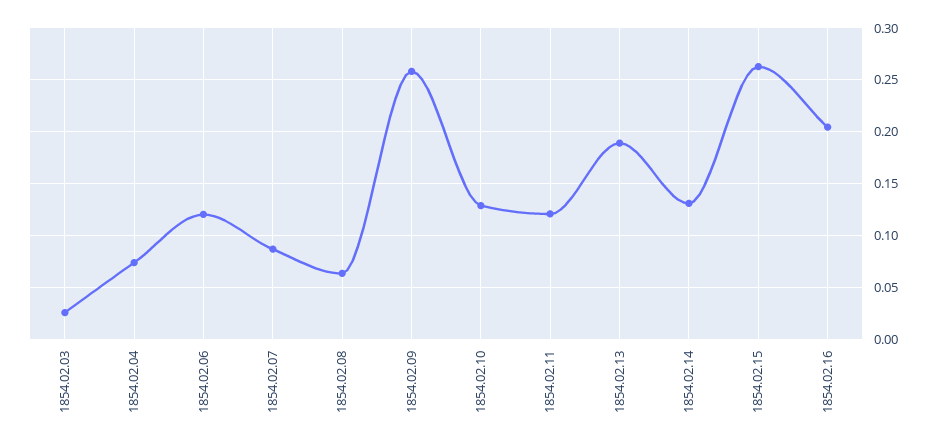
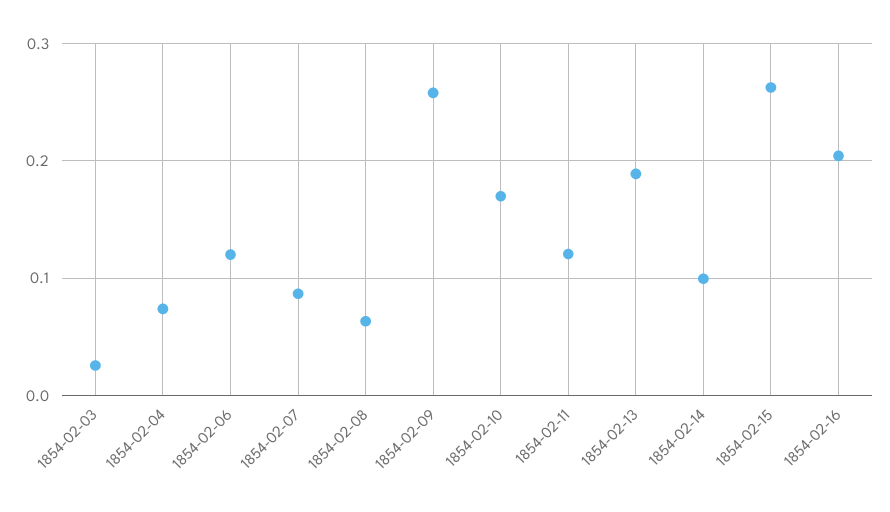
  {
    "1854.02.03": 0.03,
    "1854.02.04": 0.07,
    "1854.02.06": 0.12,
    "1854.02.07": 0.09,
    "1854.02.08": 0.06,
    "1854.02.09": 0.26,
-   "1854.02.10": 0.13,
+   "1854.02.10": 0.17,
    "1854.02.11": 0.12,
    "1854.02.13": 0.19,
-   "1854.02.14": 0.13,
+   "1854.02.14": 0.1,
    "1854.02.15": 0.26,
    "1854.02.16": 0.2
  }

